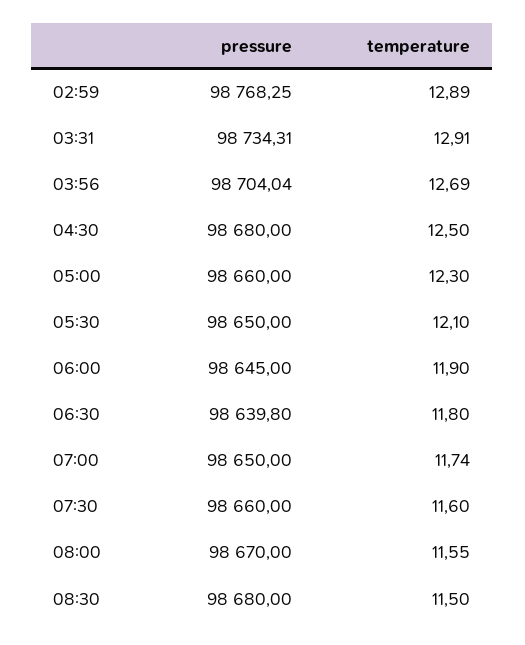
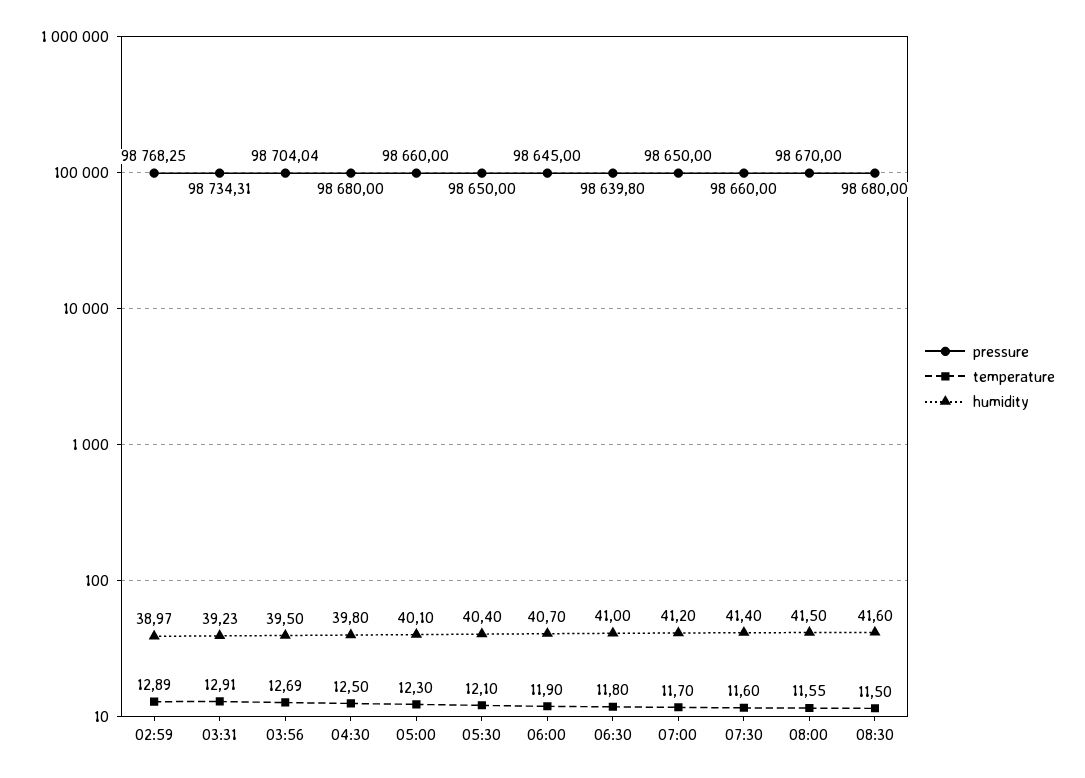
  {
    "pressure": {
      "02:59": 98768.25,
      "03:31": 98734.31,
      "03:56": 98704.04,
      "04:30": 98680,
      "05:00": 98660,
      "05:30": 98650,
      "06:00": 98645,
      "06:30": 98639.8,
      "07:00": 98650,
      "07:30": 98660,
      "08:00": 98670,
      "08:30": 98680
    },
    "temperature": {
      "02:59": 12.89,
      "03:31": 12.91,
      "03:56": 12.69,
      "04:30": 12.5,
      "05:00": 12.3,
      "05:30": 12.1,
      "06:00": 11.9,
      "06:30": 11.8,
-     "07:00": 11.74,
+     "07:00": 11.7,
      "07:30": 11.6,
      "08:00": 11.55,
      "08:30": 11.5
-   }
+   },
+   "humidity": {
+     "02:59": 38.97,
+     "03:31": 39.23,
+     "03:56": 39.5,
+     "04:30": 39.8,
+     "05:00": 40.1,
+     "05:30": 40.4,
+     "06:00": 40.7,
+     "06:30": 41,
+     "07:00": 41.2,
+     "07:30": 41.4,
+     "08:00": 41.5,
+     "08:30": 41.6
+   }
  }

